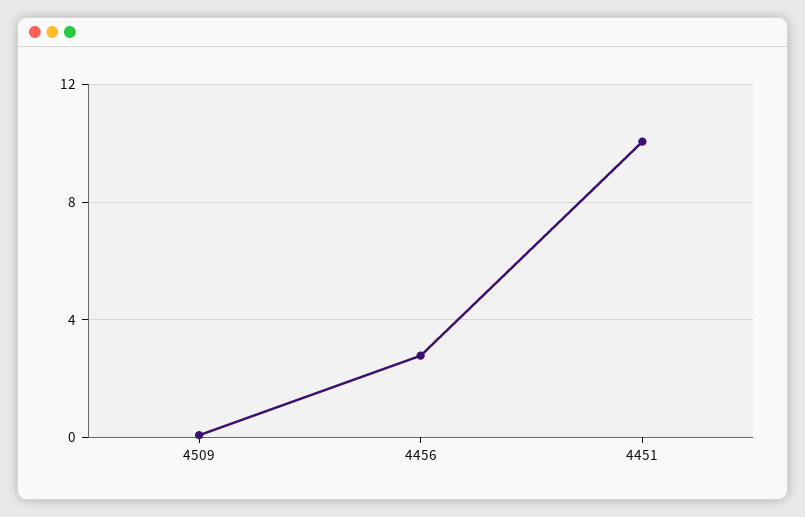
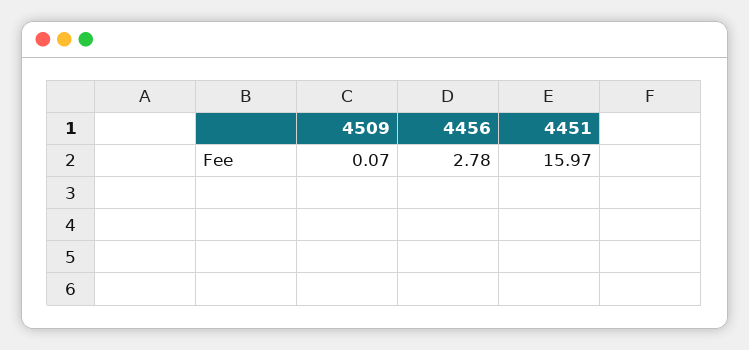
  {
    "4509": 0.07,
    "4456": 2.78,
-   "4451": 10
+   "4451": 15.97
  }

